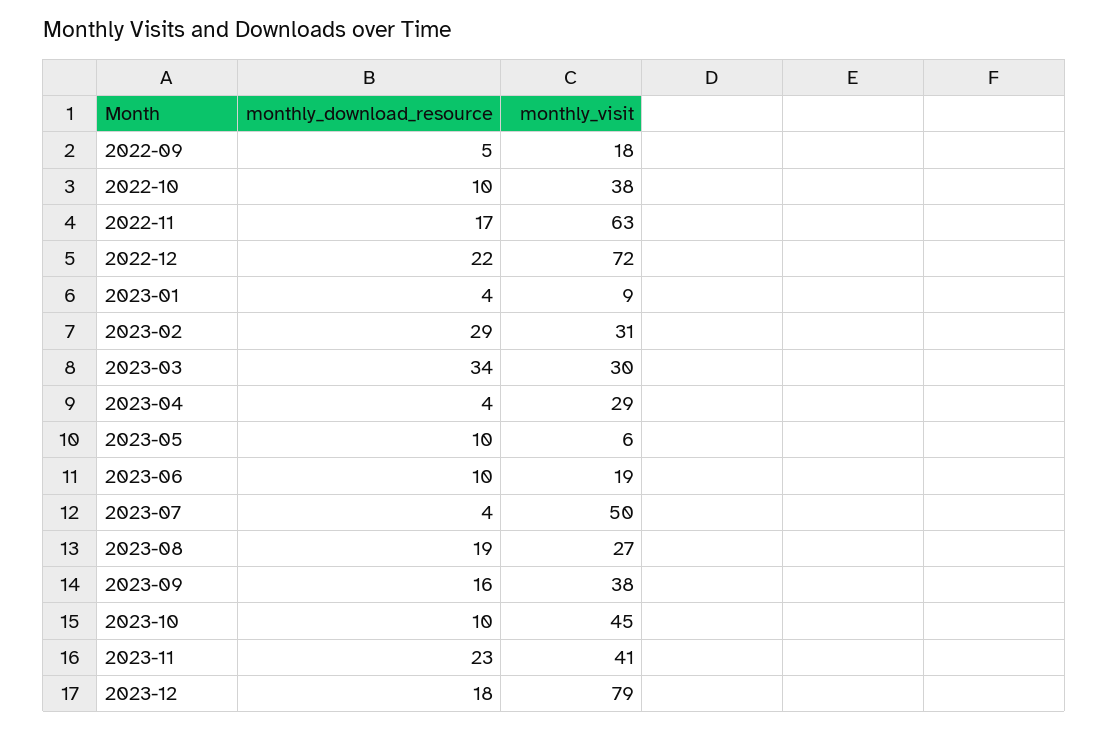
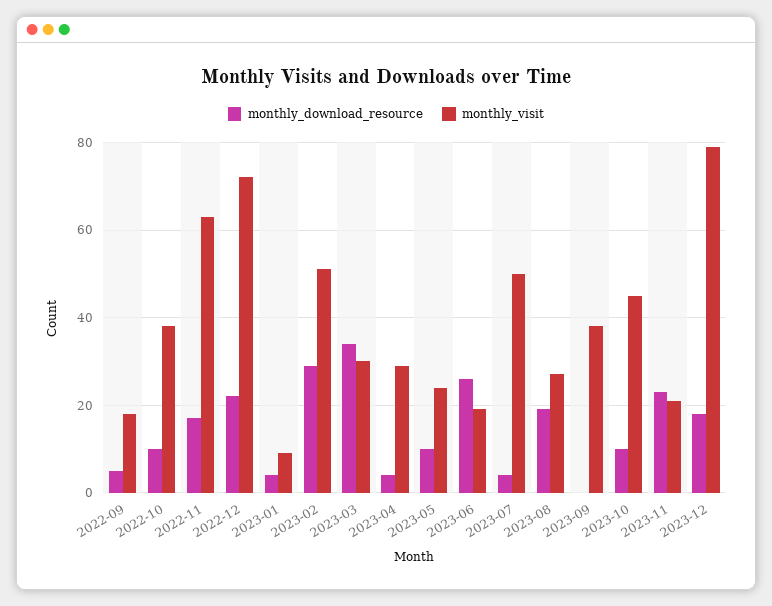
  {
    "monthly_download_resource": {
      "2022-09": 5,
      "2022-10": 10,
      "2022-11": 17,
      "2022-12": 22,
      "2023-01": 4,
      "2023-02": 29,
      "2023-03": 34,
      "2023-04": 4,
      "2023-05": 10,
-     "2023-06": 10,
+     "2023-06": 25,
      "2023-07": 4,
      "2023-08": 19,
-     "2023-09": 16,
+     "2023-09": 0,
      "2023-10": 10,
      "2023-11": 23,
      "2023-12": 18
    },
    "monthly_visit": {
      "2022-09": 18,
      "2022-10": 38,
      "2022-11": 63,
      "2022-12": 72,
      "2023-01": 9,
-     "2023-02": 31,
+     "2023-02": 50,
      "2023-03": 30,
      "2023-04": 29,
-     "2023-05": 6,
+     "2023-05": 25,
      "2023-06": 19,
      "2023-07": 50,
      "2023-08": 27,
      "2023-09": 38,
      "2023-10": 45,
-     "2023-11": 41,
+     "2023-11": 20,
      "2023-12": 79
    }
  }

